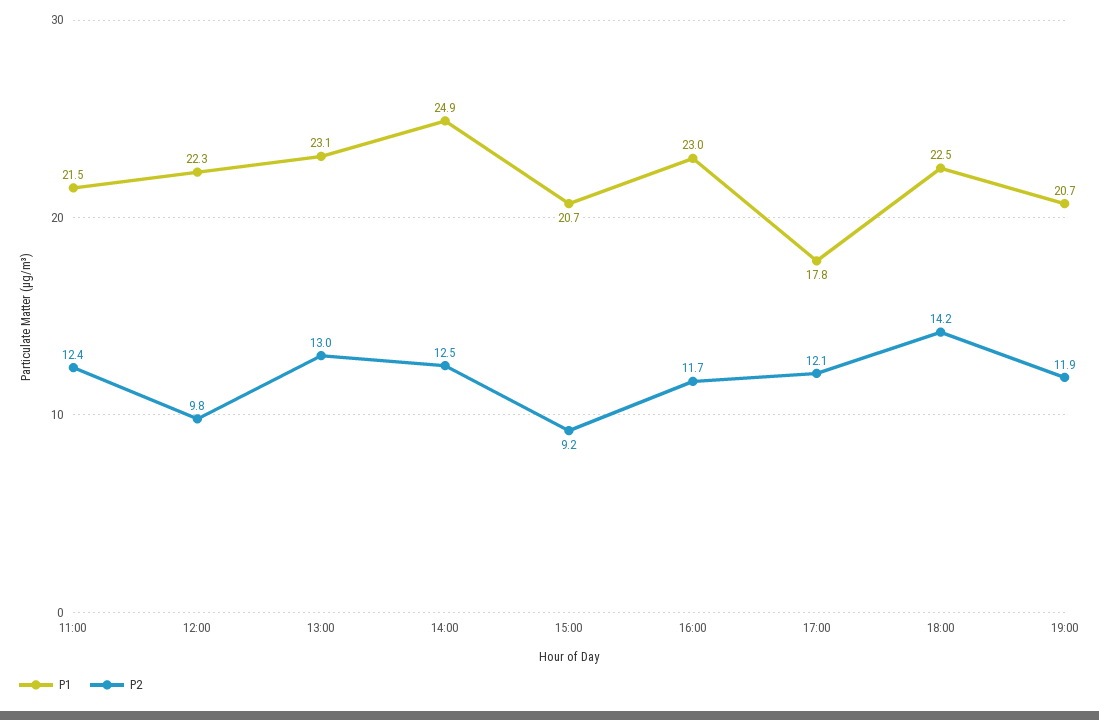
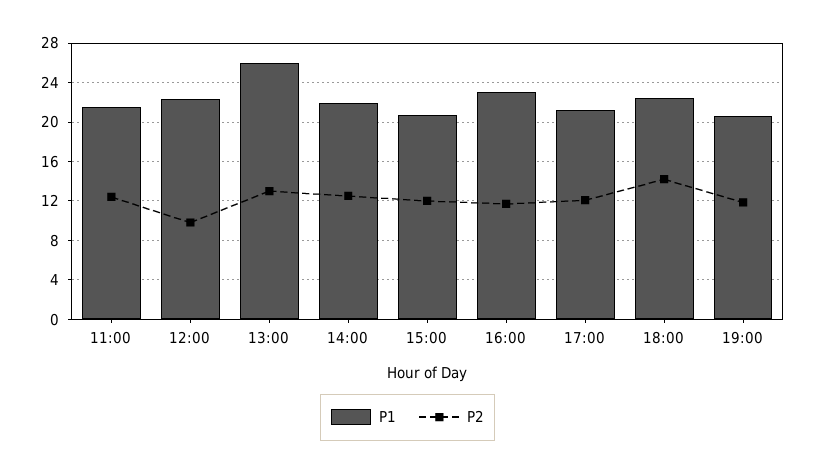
  {
    "P1": {
      "11:00": 21.5,
      "12:00": 22.3,
-     "13:00": 23.1,
+     "13:00": 26,
-     "14:00": 24.9,
+     "14:00": 22,
      "15:00": 20.7,
      "16:00": 23,
-     "17:00": 17.8,
+     "17:00": 21,
      "18:00": 22.5,
      "19:00": 20.7
    },
    "P2": {
      "11:00": 12.4,
      "12:00": 9.8,
      "13:00": 13,
      "14:00": 12.5,
-     "15:00": 9.2,
+     "15:00": 12,
      "16:00": 11.7,
      "17:00": 12.1,
      "18:00": 14.2,
      "19:00": 11.9
    }
  }

